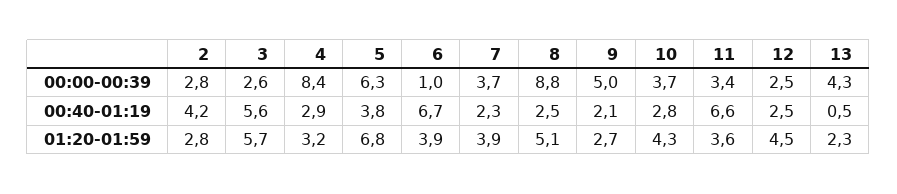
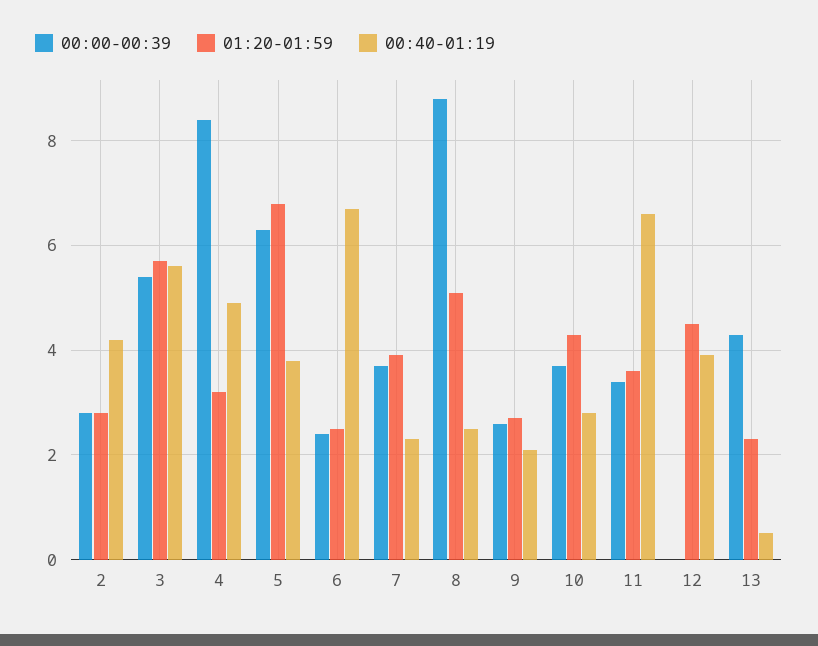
  {
    "00:00-00:39": {
      "2": 2.8,
-     "3": 2.6,
+     "3": 5.5,
      "4": 8.4,
      "5": 6.3,
-     "6": 1,
+     "6": 2.5,
      "7": 3.7,
      "8": 8.8,
-     "9": 5,
+     "9": 2.5,
      "10": 3.7,
      "11": 3.4,
-     "12": 2.5,
+     "12": 0,
      "13": 4.3
    },
    "00:40-01:19": {
      "2": 4.2,
      "3": 5.6,
-     "4": 2.9,
+     "4": 5,
      "5": 3.8,
      "6": 6.7,
      "7": 2.3,
      "8": 2.5,
      "9": 2.1,
      "10": 2.8,
      "11": 6.6,
-     "12": 2.5,
+     "12": 4,
      "13": 0.5
    },
    "01:20-01:59": {
      "2": 2.8,
      "3": 5.7,
      "4": 3.2,
      "5": 6.8,
-     "6": 3.9,
+     "6": 2.5,
      "7": 3.9,
      "8": 5.1,
      "9": 2.7,
      "10": 4.3,
      "11": 3.6,
      "12": 4.5,
      "13": 2.3
    }
  }

